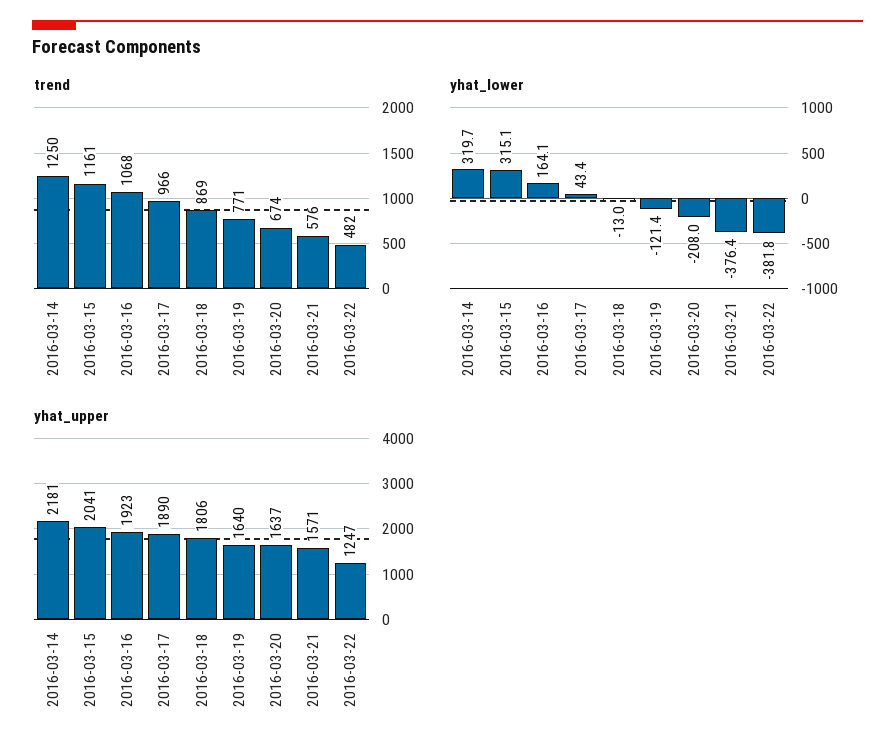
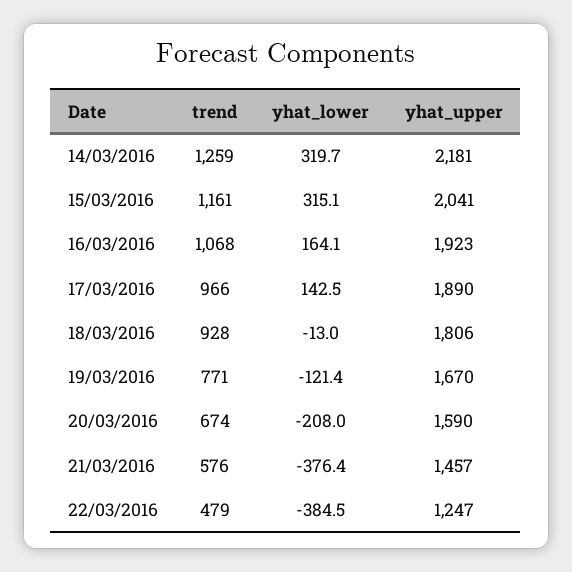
  {
    "trend": {
-     "2016-03-14": 1250,
+     "2016-03-14": 1259,
      "2016-03-15": 1161,
      "2016-03-16": 1068,
      "2016-03-17": 966,
-     "2016-03-18": 869,
+     "2016-03-18": 928,
      "2016-03-19": 771,
      "2016-03-20": 674,
      "2016-03-21": 576,
-     "2016-03-22": 482
+     "2016-03-22": 479
    },
    "yhat_lower": {
      "2016-03-14": 319.7,
      "2016-03-15": 315.1,
      "2016-03-16": 164.1,
-     "2016-03-17": 43.4,
+     "2016-03-17": 142.5,
      "2016-03-18": -13,
      "2016-03-19": -121.4,
      "2016-03-20": -208,
      "2016-03-21": -376.4,
-     "2016-03-22": -381.8
+     "2016-03-22": -384.5
    },
    "yhat_upper": {
      "2016-03-14": 2181,
      "2016-03-15": 2041,
      "2016-03-16": 1923,
      "2016-03-17": 1890,
      "2016-03-18": 1806,
-     "2016-03-19": 1640,
+     "2016-03-19": 1670,
-     "2016-03-20": 1637,
+     "2016-03-20": 1590,
-     "2016-03-21": 1571,
+     "2016-03-21": 1457,
      "2016-03-22": 1247
    }
  }

